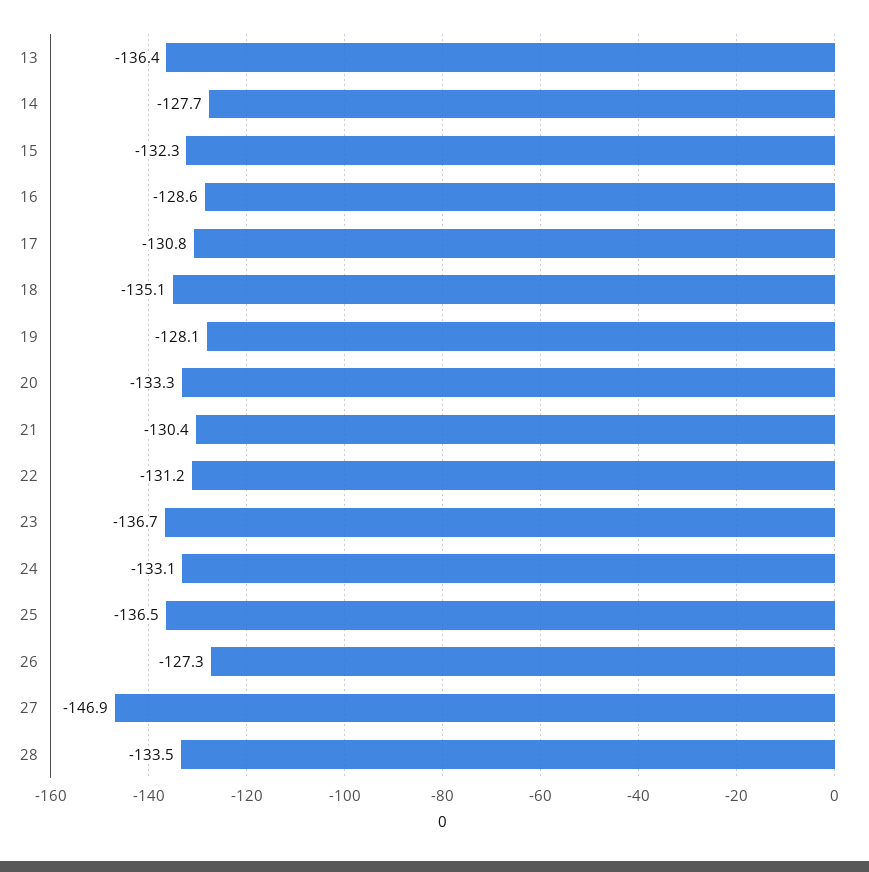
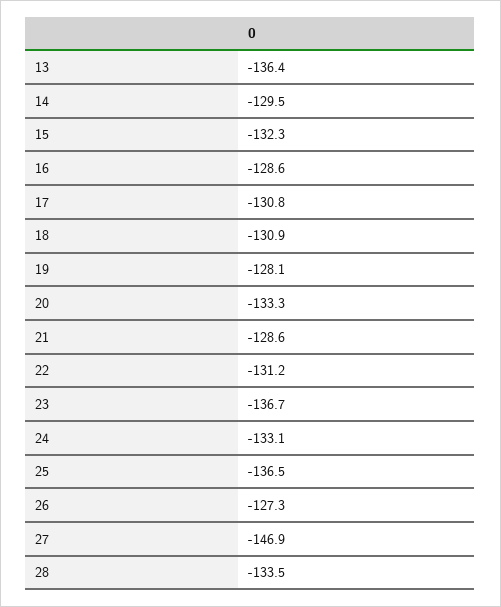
  {
    "13": -136.4,
-   "14": -127.7,
+   "14": -129.5,
    "15": -132.3,
    "16": -128.6,
    "17": -130.8,
-   "18": -135.1,
+   "18": -130.9,
    "19": -128.1,
    "20": -133.3,
-   "21": -130.4,
+   "21": -128.6,
    "22": -131.2,
    "23": -136.7,
    "24": -133.1,
    "25": -136.5,
    "26": -127.3,
    "27": -146.9,
    "28": -133.5
  }

